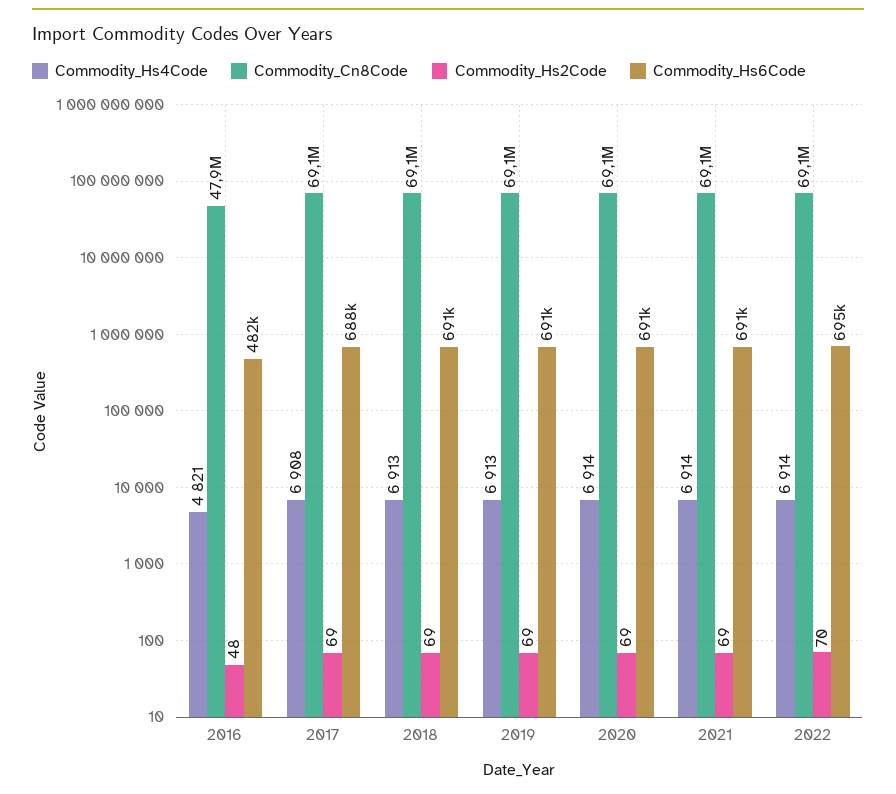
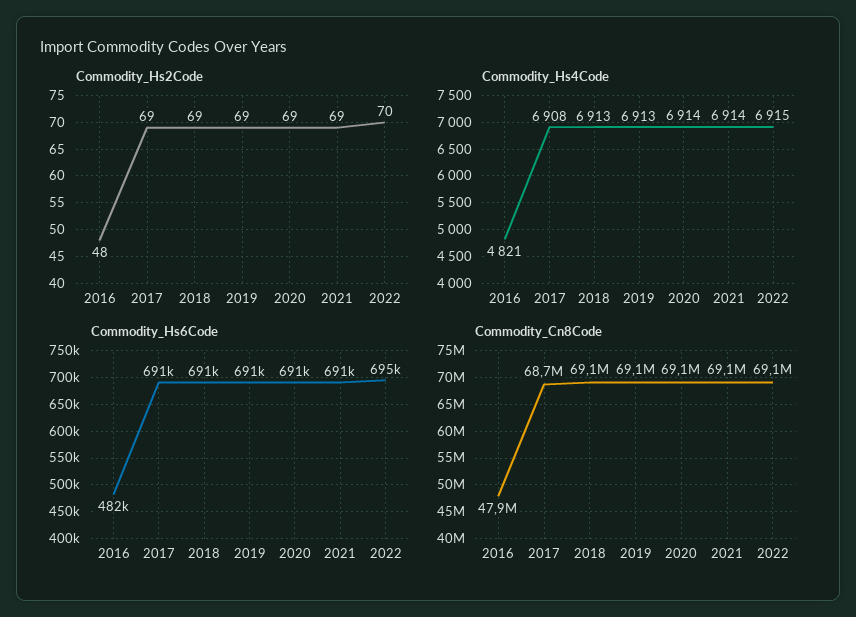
  {
    "Commodity_Hs4Code": {
      "2016": 4821,
      "2017": 6908,
      "2018": 6913,
      "2019": 6913,
      "2020": 6914,
      "2021": 6914,
-     "2022": 6914
+     "2022": 6915
    },
    "Commodity_Cn8Code": {
      "2016": 47900000,
-     "2017": 69100000,
+     "2017": 68700000,
      "2018": 69100000,
      "2019": 69100000,
      "2020": 69100000,
      "2021": 69100000,
      "2022": 69100000
    },
    "Commodity_Hs2Code": {
      "2016": 48,
      "2017": 69,
      "2018": 69,
      "2019": 69,
      "2020": 69,
      "2021": 69,
      "2022": 70
    },
    "Commodity_Hs6Code": {
      "2016": 482000,
-     "2017": 688000,
+     "2017": 691000,
      "2018": 691000,
      "2019": 691000,
      "2020": 691000,
      "2021": 691000,
      "2022": 695000
    }
  }

